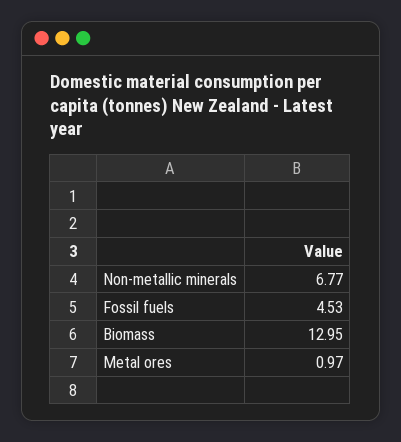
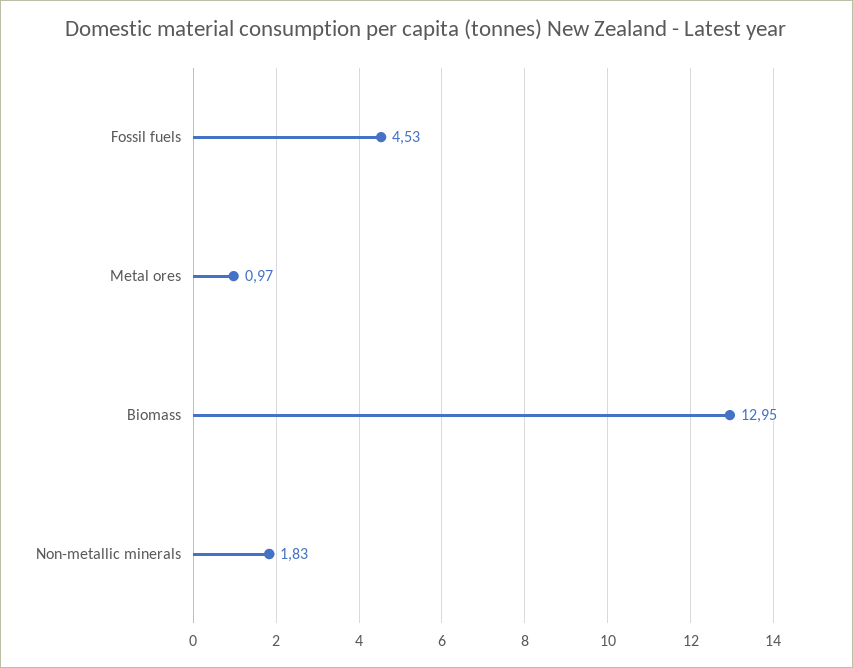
  {
-   "Non-metallic minerals": 6.77,
+   "Non-metallic minerals": 1.83,
    "Fossil fuels": 4.53,
    "Biomass": 12.95,
    "Metal ores": 0.97
  }

